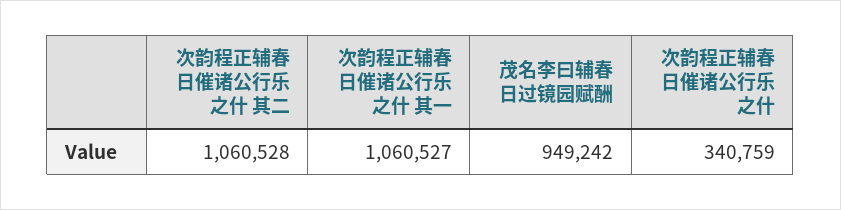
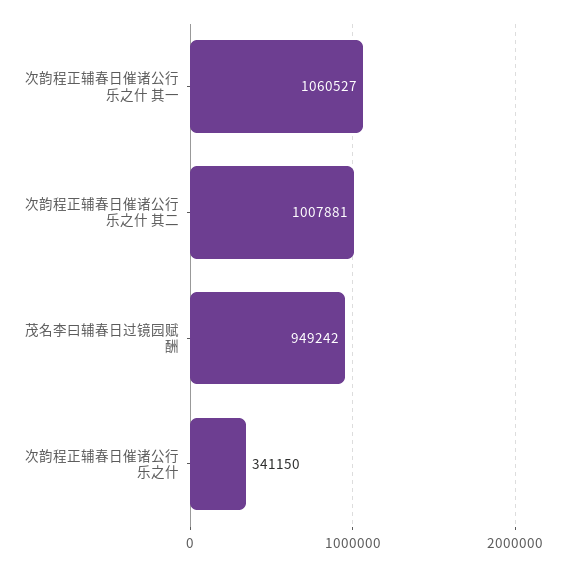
  {
-   "次韵程正辅春日催诸公行乐之什 其二": 1060528,
+   "次韵程正辅春日催诸公行乐之什 其二": 1007881,
    "次韵程正辅春日催诸公行乐之什 其一": 1060527,
    "茂名李曰辅春日过镜园赋酬": 949242,
-   "次韵程正辅春日催诸公行乐之什": 340759
+   "次韵程正辅春日催诸公行乐之什": 341150
  }

